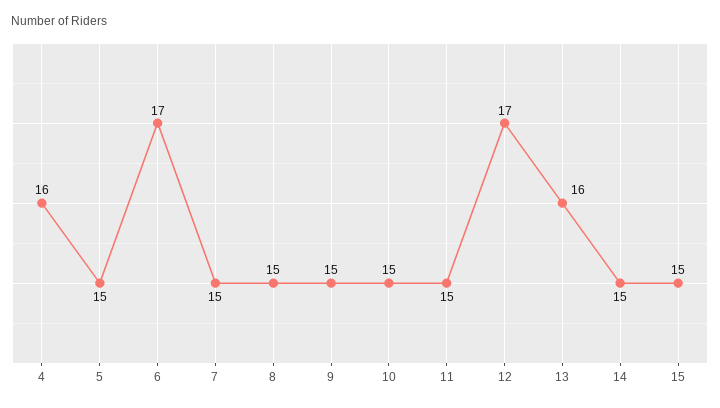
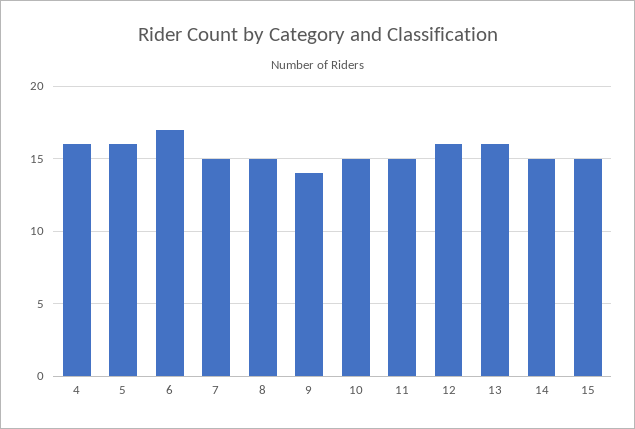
  {
    "4": 16,
-   "5": 15,
+   "5": 16,
    "6": 17,
    "7": 15,
    "8": 15,
-   "9": 15,
+   "9": 14,
    "10": 15,
    "11": 15,
-   "12": 17,
+   "12": 16,
    "13": 16,
    "14": 15,
    "15": 15
  }

